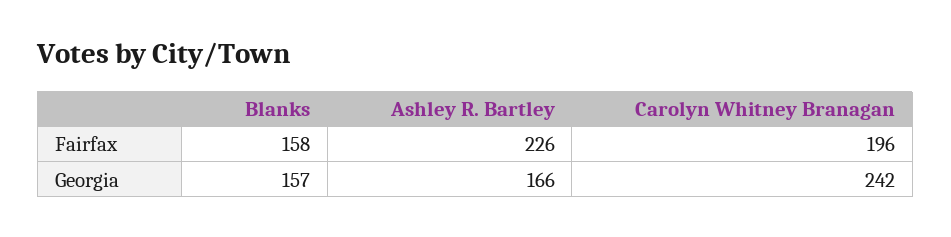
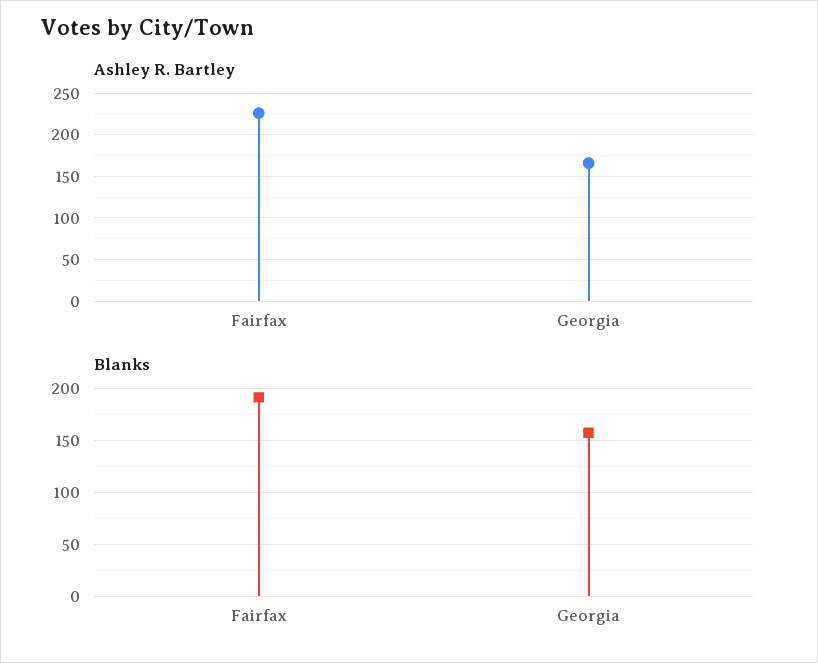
  {
    "Blanks": {
-     "Fairfax": 158,
+     "Fairfax": 190,
      "Georgia": 157
    },
    "Ashley R. Bartley": {
      "Fairfax": 226,
      "Georgia": 166
-   },
+   }
-   "Carolyn Whitney Branagan": {
-     "Fairfax": 196,
-     "Georgia": 242
-   }
  }

